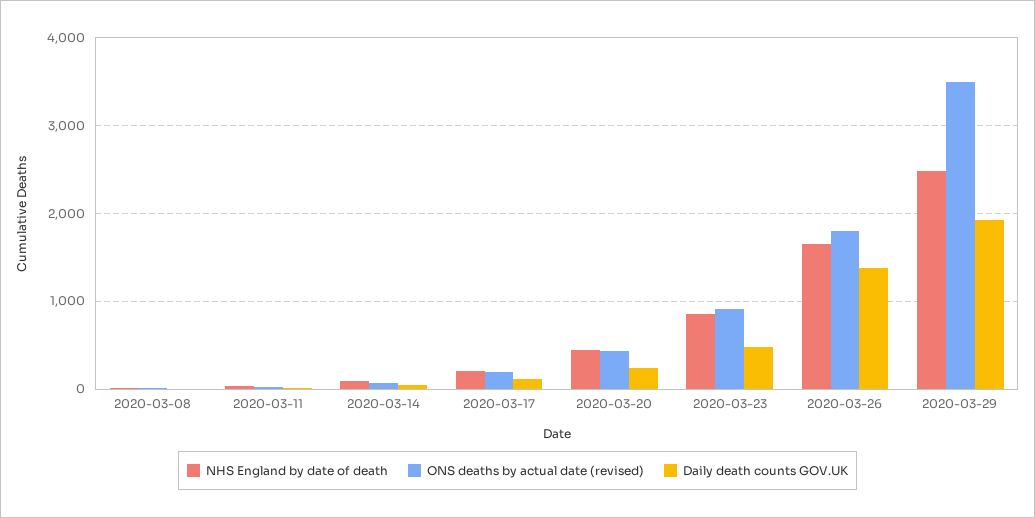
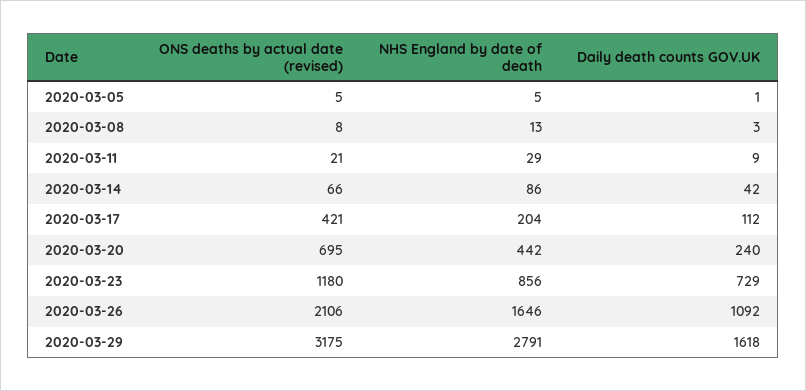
  {
    "NHS England by date of death": {
      "2020-03-08": 13,
      "2020-03-11": 29,
      "2020-03-14": 86,
      "2020-03-17": 204,
      "2020-03-20": 442,
      "2020-03-23": 856,
      "2020-03-26": 1646,
-     "2020-03-29": 2500
+     "2020-03-29": 2791,
+     "2020-03-05": 5
    },
    "ONS deaths by actual date (revised)": {
      "2020-03-08": 8,
      "2020-03-11": 21,
      "2020-03-14": 66,
-     "2020-03-17": 200,
+     "2020-03-17": 421,
-     "2020-03-20": 400,
+     "2020-03-20": 695,
-     "2020-03-23": 900,
+     "2020-03-23": 1180,
-     "2020-03-26": 1800,
+     "2020-03-26": 2106,
-     "2020-03-29": 3500
+     "2020-03-29": 3175,
+     "2020-03-05": 5
    },
    "Daily death counts GOV.UK": {
      "2020-03-08": 3,
      "2020-03-11": 9,
      "2020-03-14": 42,
      "2020-03-17": 112,
      "2020-03-20": 240,
-     "2020-03-23": 500,
+     "2020-03-23": 729,
-     "2020-03-26": 1400,
+     "2020-03-26": 1092,
-     "2020-03-29": 1900
+     "2020-03-29": 1618,
+     "2020-03-05": 1
    }
  }

